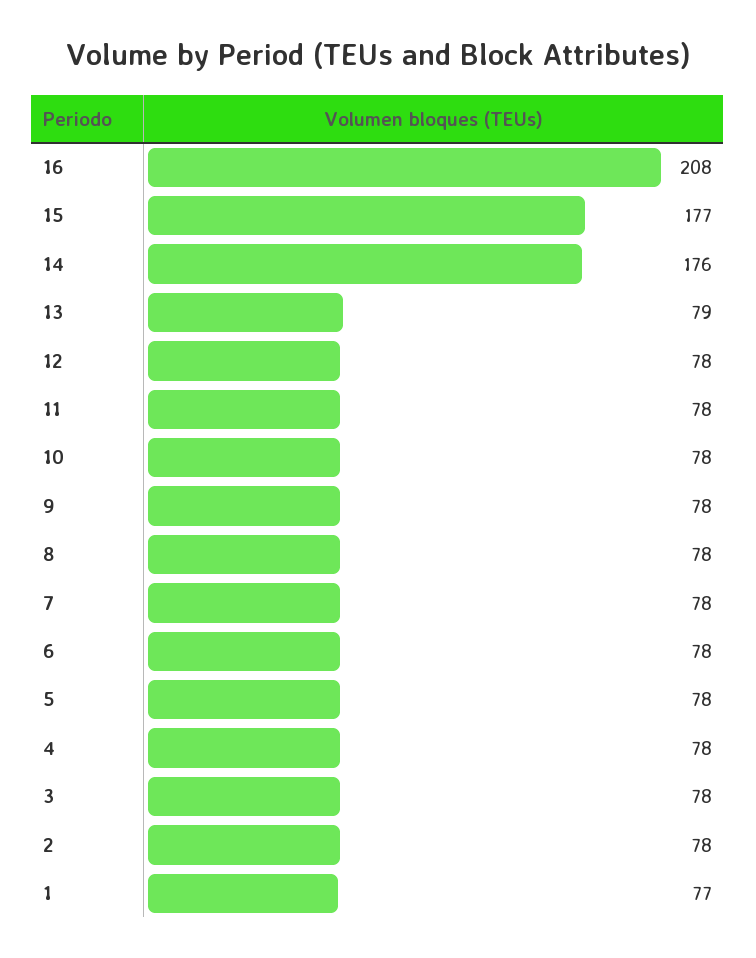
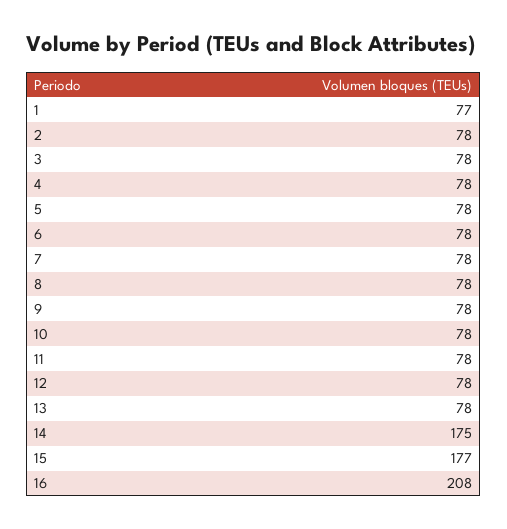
  {
    "16": 208,
    "15": 177,
-   "14": 176,
+   "14": 175,
-   "13": 79,
+   "13": 78,
    "12": 78,
    "11": 78,
    "10": 78,
    "9": 78,
    "8": 78,
    "7": 78,
    "6": 78,
    "5": 78,
    "4": 78,
    "3": 78,
    "2": 78,
    "1": 77
  }

